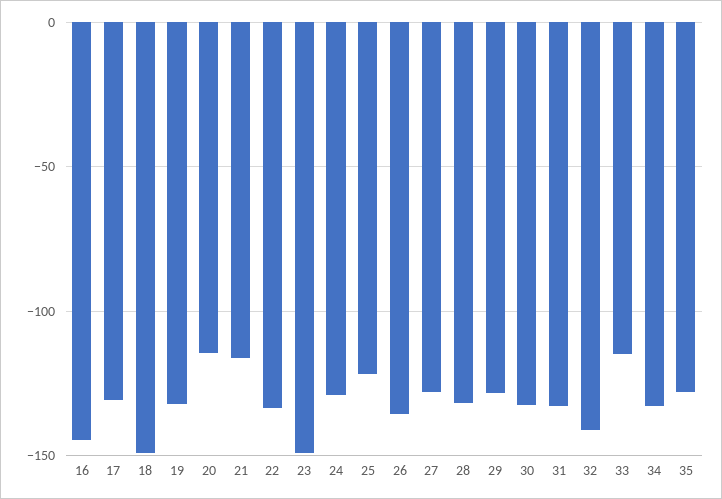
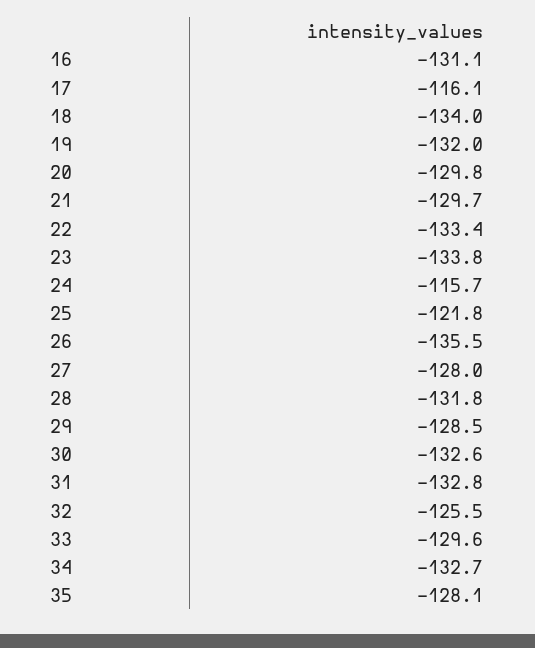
  {
-   "16": -145,
+   "16": -131.1,
-   "17": -130,
+   "17": -116.1,
-   "18": -150,
+   "18": -134,
    "19": -132,
-   "20": -115,
+   "20": -129.8,
-   "21": -115,
+   "21": -129.7,
    "22": -133.4,
-   "23": -150,
+   "23": -133.8,
-   "24": -130,
+   "24": -115.7,
    "25": -121.8,
    "26": -135.5,
    "27": -128,
    "28": -131.8,
    "29": -128.5,
    "30": -132.6,
    "31": -132.8,
-   "32": -140,
+   "32": -125.5,
-   "33": -115,
+   "33": -129.6,
    "34": -132.7,
    "35": -128.1
  }

